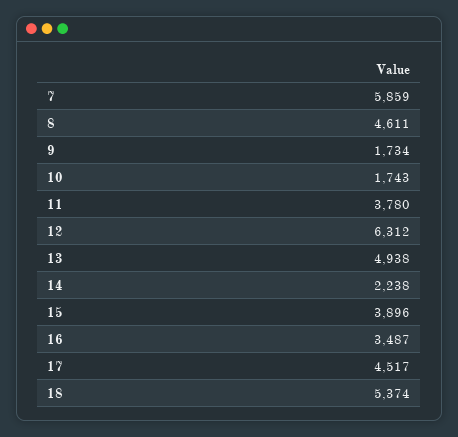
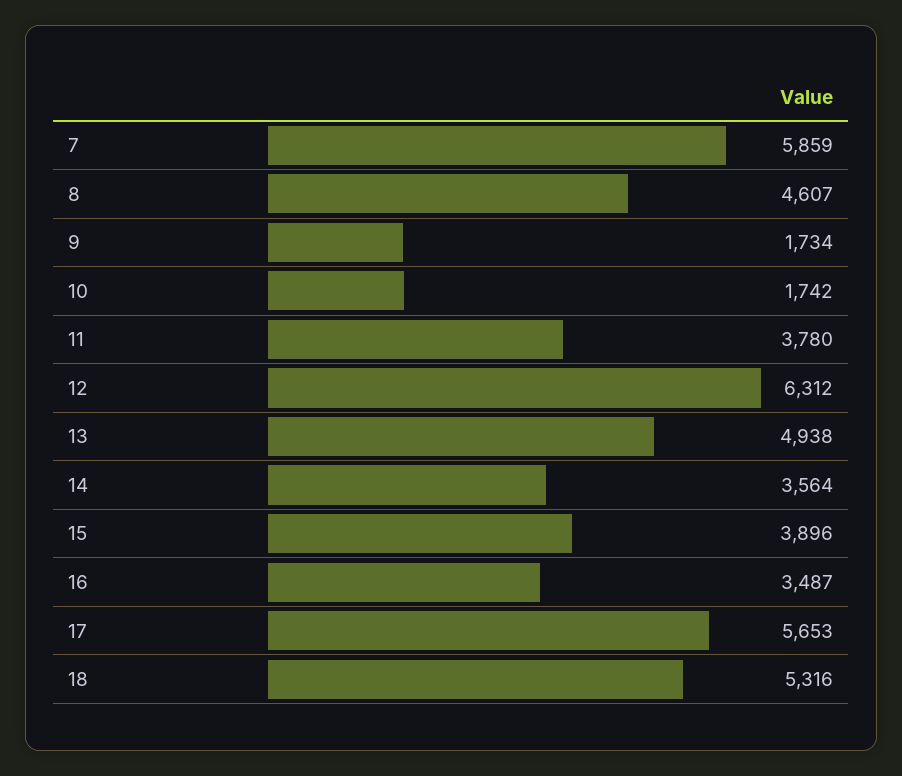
  {
    "7": 5859,
-   "8": 4611,
+   "8": 4607,
    "9": 1734,
-   "10": 1743,
+   "10": 1742,
    "11": 3780,
    "12": 6312,
    "13": 4938,
-   "14": 2238,
+   "14": 3564,
    "15": 3896,
    "16": 3487,
-   "17": 4517,
+   "17": 5653,
-   "18": 5374
+   "18": 5316
  }

